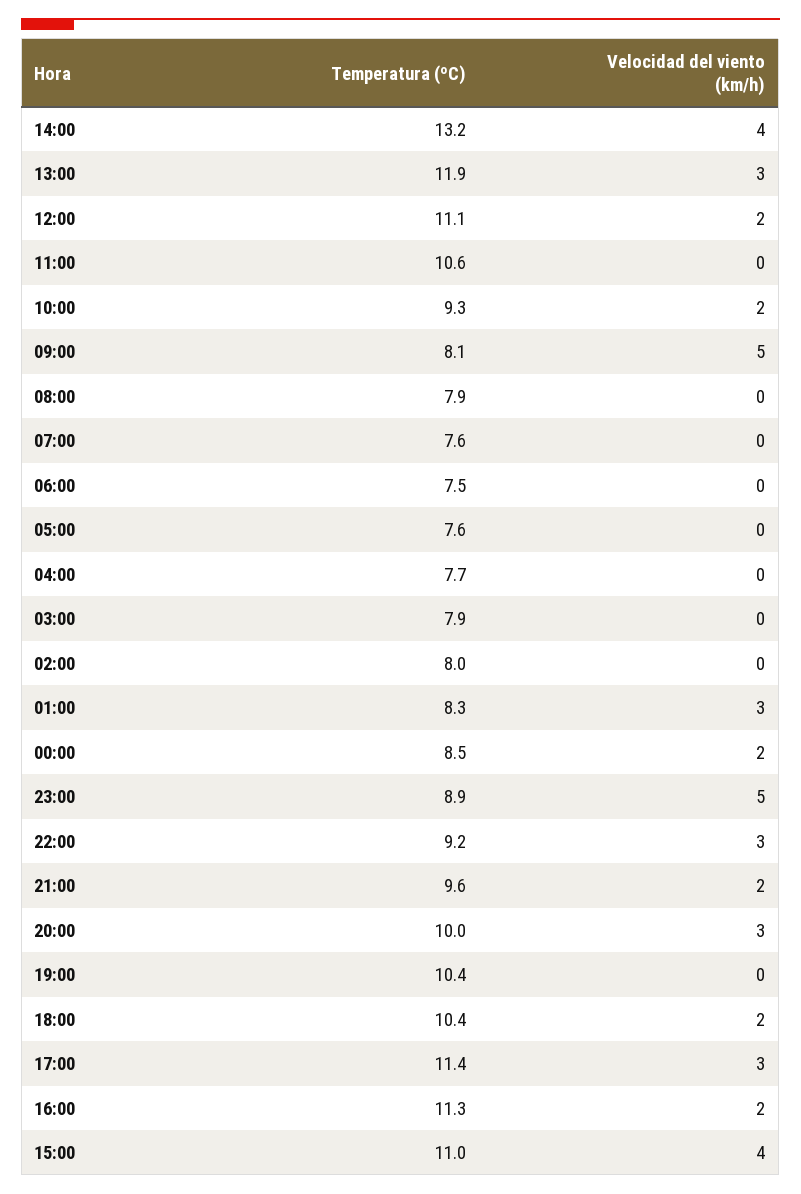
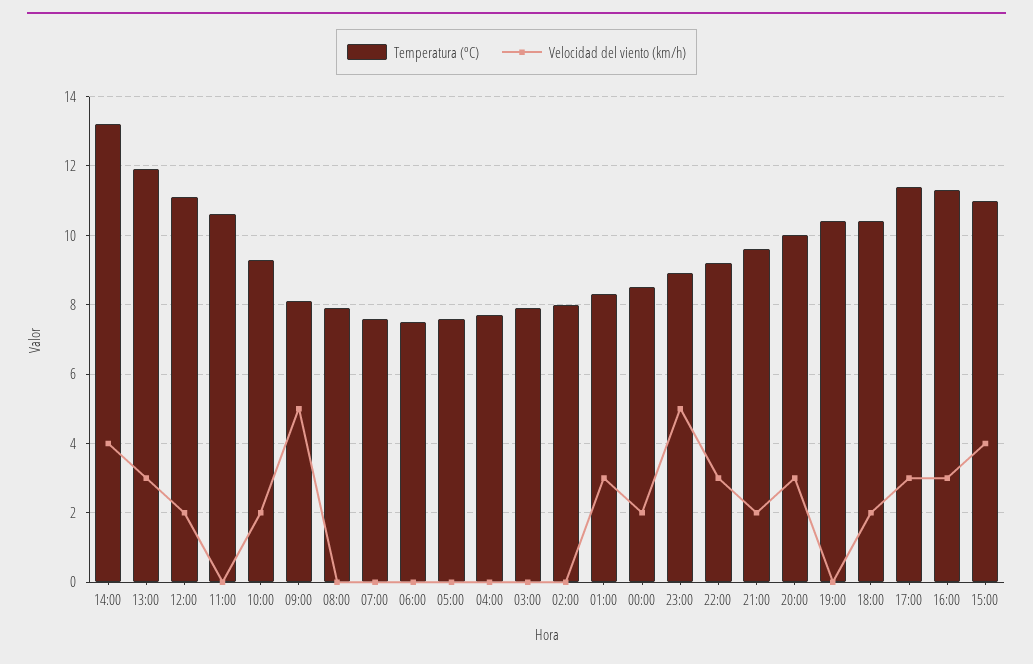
  {
    "Temperatura (ºC)": {
      "14:00": 13.2,
      "13:00": 11.9,
      "12:00": 11.1,
      "11:00": 10.6,
      "10:00": 9.3,
      "09:00": 8.1,
      "08:00": 7.9,
      "07:00": 7.6,
      "06:00": 7.5,
      "05:00": 7.6,
      "04:00": 7.7,
      "03:00": 7.9,
      "02:00": 8,
      "01:00": 8.3,
      "00:00": 8.5,
      "23:00": 8.9,
      "22:00": 9.2,
      "21:00": 9.6,
      "20:00": 10,
      "19:00": 10.4,
      "18:00": 10.4,
      "17:00": 11.4,
      "16:00": 11.3,
      "15:00": 11
    },
    "Velocidad del viento (km/h)": {
      "14:00": 4,
      "13:00": 3,
      "12:00": 2,
      "11:00": 0,
      "10:00": 2,
      "09:00": 5,
      "08:00": 0,
      "07:00": 0,
      "06:00": 0,
      "05:00": 0,
      "04:00": 0,
      "03:00": 0,
      "02:00": 0,
      "01:00": 3,
      "00:00": 2,
      "23:00": 5,
      "22:00": 3,
      "21:00": 2,
      "20:00": 3,
      "19:00": 0,
      "18:00": 2,
      "17:00": 3,
-     "16:00": 2,
+     "16:00": 3,
      "15:00": 4
    }
  }

